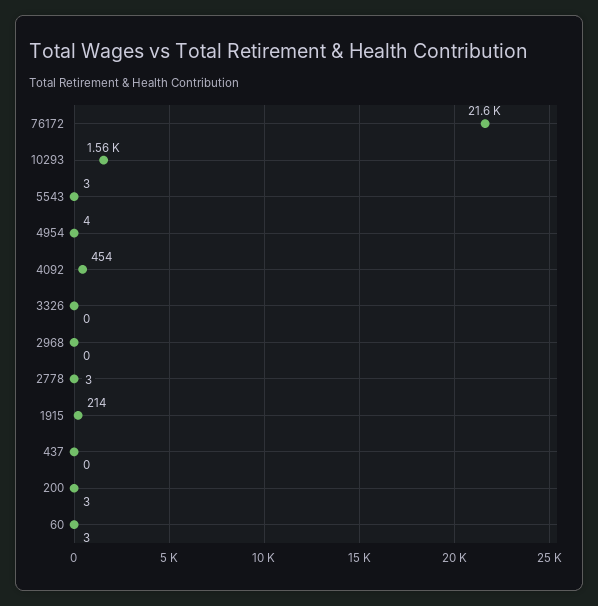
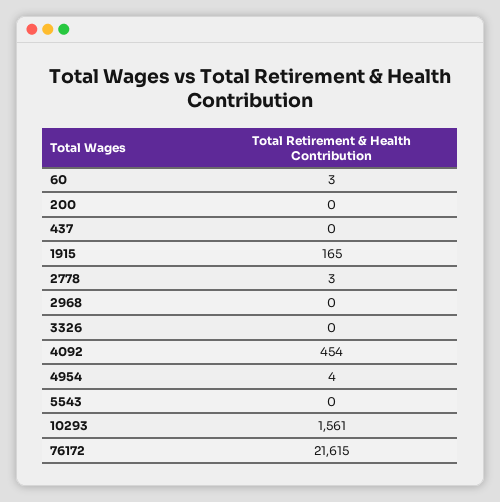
  {
    "76172": 21615,
    "10293": 1561,
-   "5543": 3,
+   "5543": 0,
    "4954": 4,
    "4092": 454,
    "3326": 0,
    "2968": 0,
    "2778": 3,
-   "1915": 214,
+   "1915": 165,
    "437": 0,
-   "200": 3,
+   "200": 0,
    "60": 3
  }

